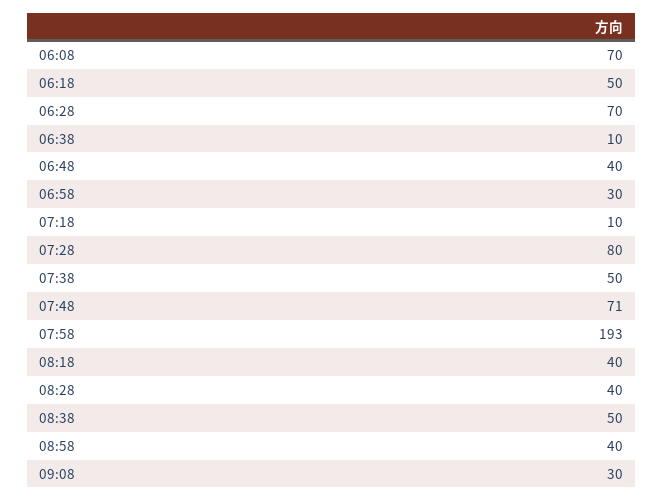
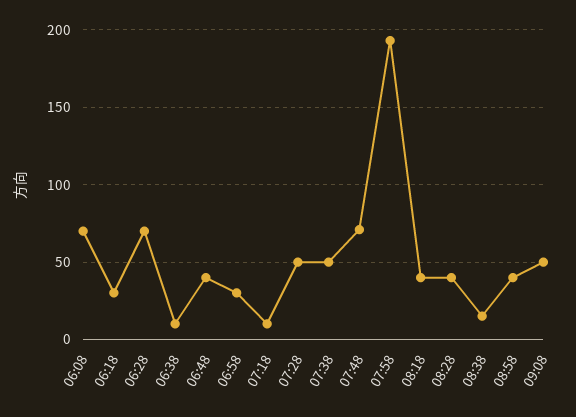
  {
    "06:08": 70,
-   "06:18": 50,
+   "06:18": 30,
    "06:28": 70,
    "06:38": 10,
    "06:48": 40,
    "06:58": 30,
    "07:18": 10,
-   "07:28": 80,
+   "07:28": 50,
    "07:38": 50,
    "07:48": 71,
    "07:58": 193,
    "08:18": 40,
    "08:28": 40,
-   "08:38": 50,
+   "08:38": 15,
    "08:58": 40,
-   "09:08": 30
+   "09:08": 50
  }

